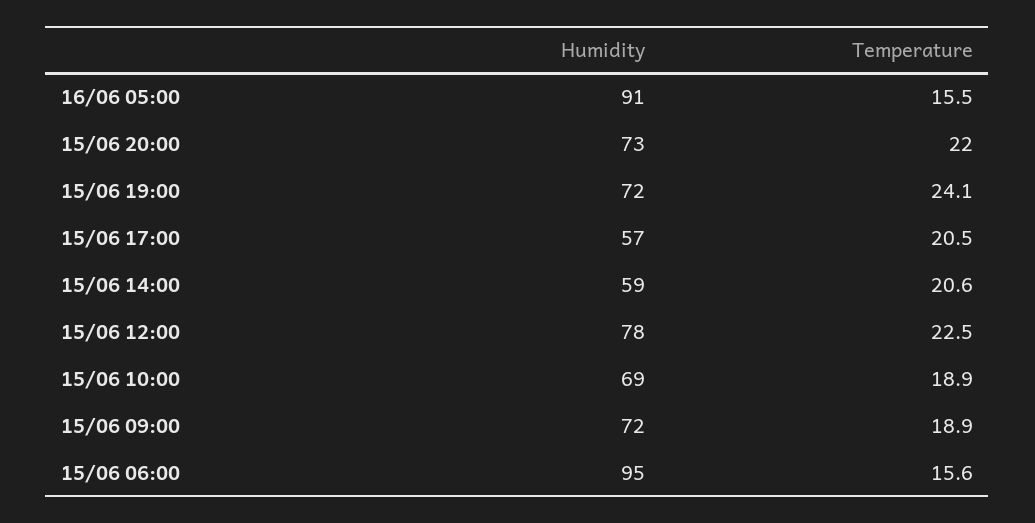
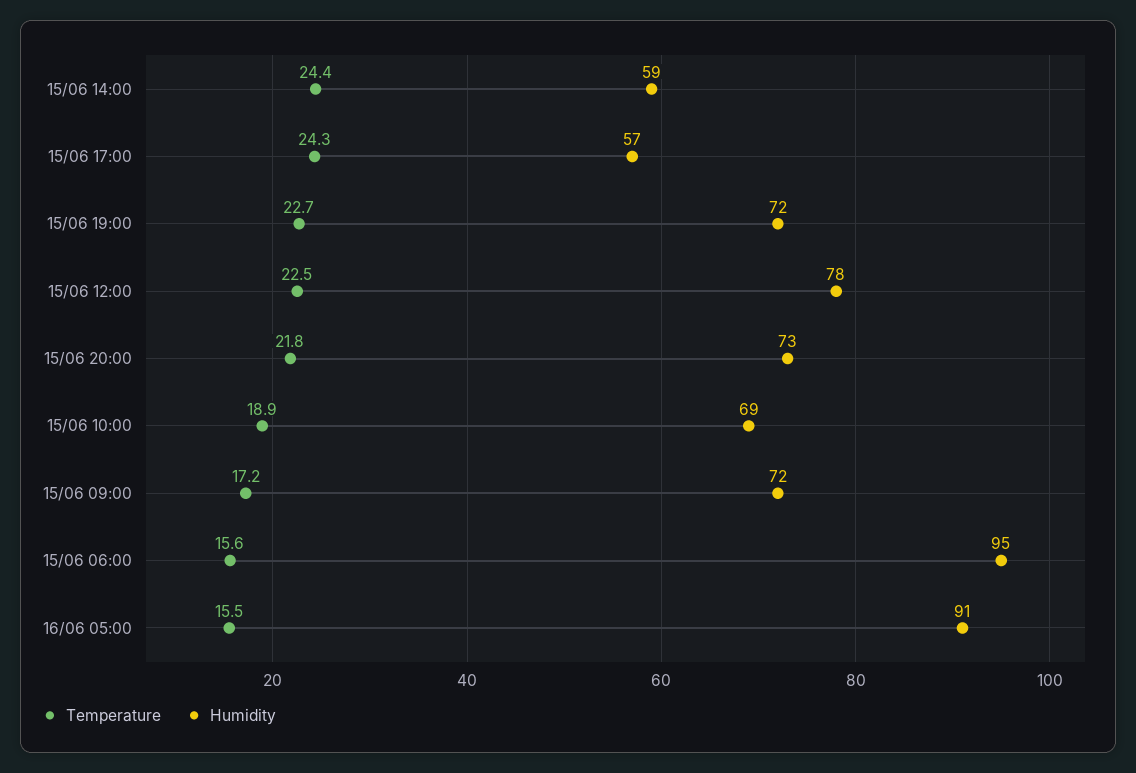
  {
    "Humidity": {
      "16/06 05:00": 91,
      "15/06 20:00": 73,
      "15/06 19:00": 72,
      "15/06 17:00": 57,
      "15/06 14:00": 59,
      "15/06 12:00": 78,
      "15/06 10:00": 69,
      "15/06 09:00": 72,
      "15/06 06:00": 95
    },
    "Temperature": {
      "16/06 05:00": 15.5,
-     "15/06 20:00": 22,
+     "15/06 20:00": 21.8,
-     "15/06 19:00": 24.1,
+     "15/06 19:00": 22.7,
-     "15/06 17:00": 20.5,
+     "15/06 17:00": 24.3,
-     "15/06 14:00": 20.6,
+     "15/06 14:00": 24.4,
      "15/06 12:00": 22.5,
      "15/06 10:00": 18.9,
-     "15/06 09:00": 18.9,
+     "15/06 09:00": 17.2,
      "15/06 06:00": 15.6
    }
  }

